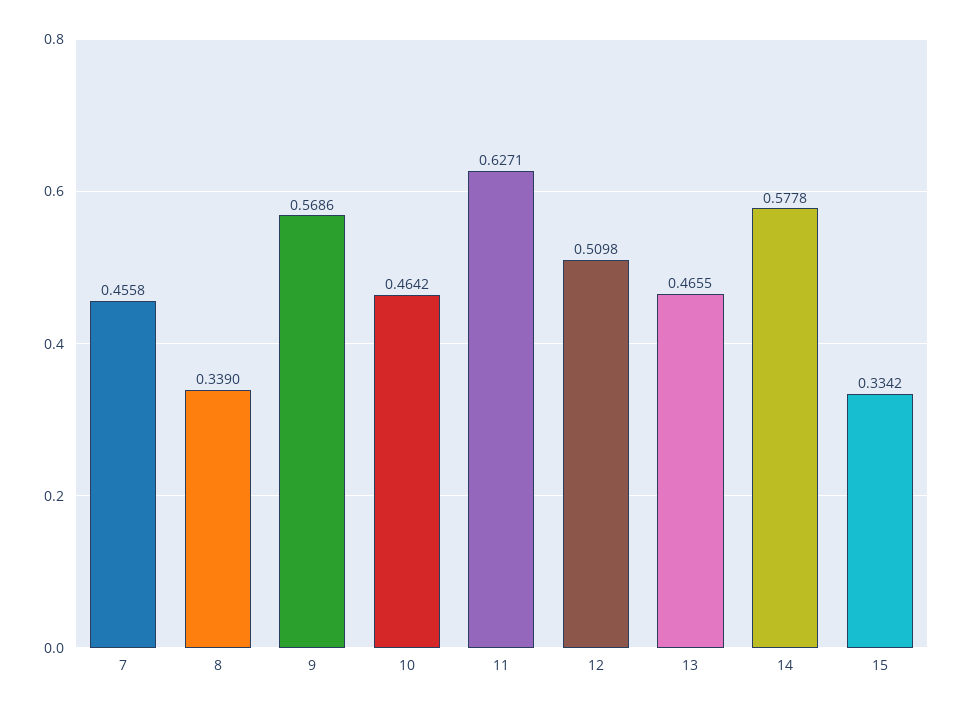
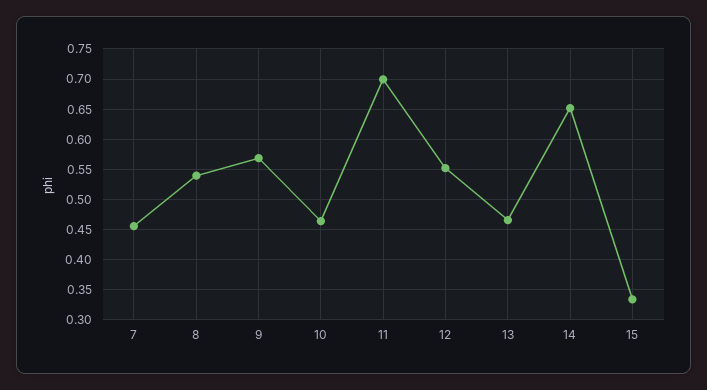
  {
    "7": 0.4558,
-   "8": 0.339,
+   "8": 0.54,
    "9": 0.5686,
    "10": 0.4642,
-   "11": 0.6271,
+   "11": 0.7,
-   "12": 0.5098,
+   "12": 0.55,
    "13": 0.4655,
-   "14": 0.5778,
+   "14": 0.65,
    "15": 0.3342
  }

